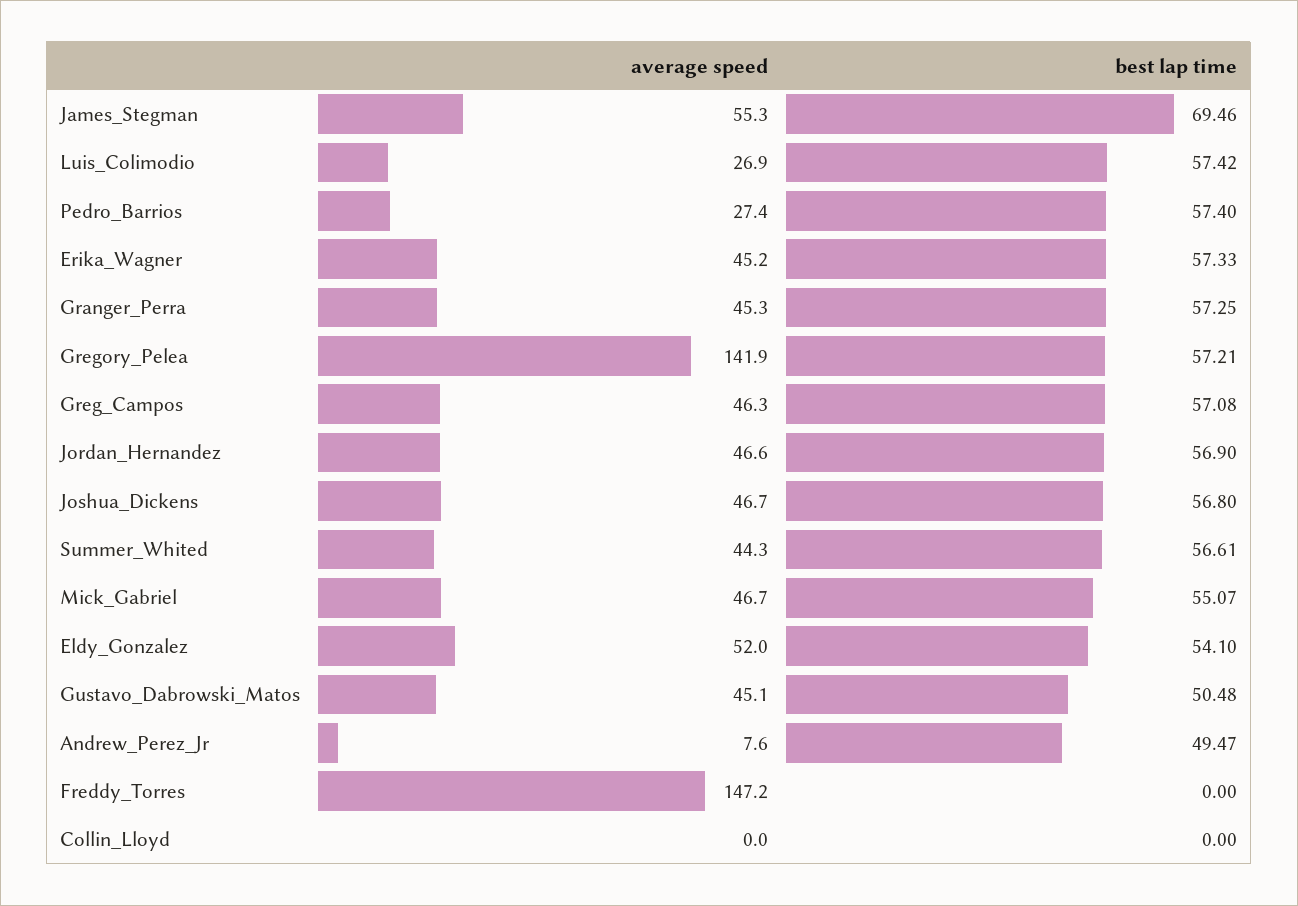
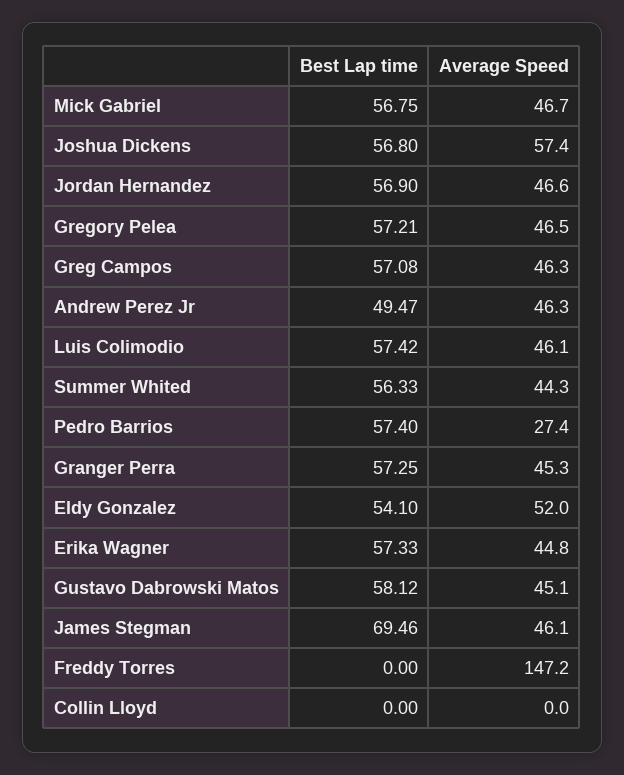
  {
    "average speed": {
-     "James_Stegman": 55.3,
+     "James_Stegman": 46.1,
-     "Luis_Colimodio": 26.9,
+     "Luis_Colimodio": 46.1,
      "Pedro_Barrios": 27.4,
-     "Erika_Wagner": 45.2,
+     "Erika_Wagner": 44.8,
      "Granger_Perra": 45.3,
-     "Gregory_Pelea": 141.9,
+     "Gregory_Pelea": 46.5,
      "Greg_Campos": 46.3,
      "Jordan_Hernandez": 46.6,
-     "Joshua_Dickens": 46.7,
+     "Joshua_Dickens": 57.4,
      "Summer_Whited": 44.3,
      "Mick_Gabriel": 46.7,
      "Eldy_Gonzalez": 52,
      "Gustavo_Dabrowski_Matos": 45.1,
-     "Andrew_Perez_Jr": 7.6,
+     "Andrew_Perez_Jr": 46.3,
      "Freddy_Torres": 147.2,
      "Collin_Lloyd": 0
    },
    "best lap time": {
      "James_Stegman": 69.46,
      "Luis_Colimodio": 57.42,
      "Pedro_Barrios": 57.4,
      "Erika_Wagner": 57.33,
      "Granger_Perra": 57.25,
      "Gregory_Pelea": 57.21,
      "Greg_Campos": 57.08,
      "Jordan_Hernandez": 56.9,
      "Joshua_Dickens": 56.8,
-     "Summer_Whited": 56.61,
+     "Summer_Whited": 56.33,
-     "Mick_Gabriel": 55.07,
+     "Mick_Gabriel": 56.75,
      "Eldy_Gonzalez": 54.1,
-     "Gustavo_Dabrowski_Matos": 50.48,
+     "Gustavo_Dabrowski_Matos": 58.12,
      "Andrew_Perez_Jr": 49.47,
      "Freddy_Torres": 0,
      "Collin_Lloyd": 0
    }
  }

